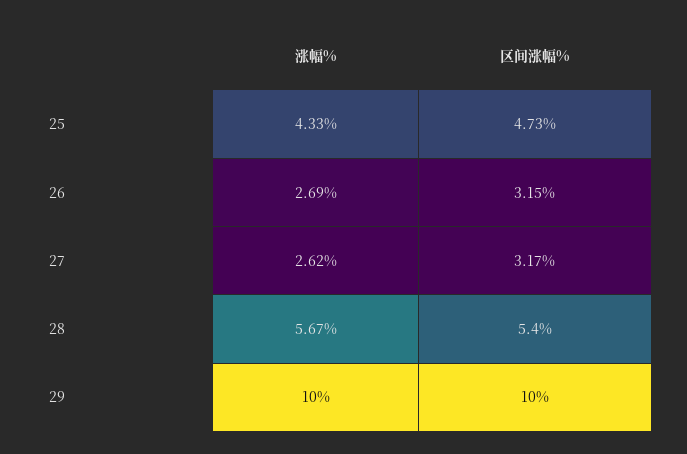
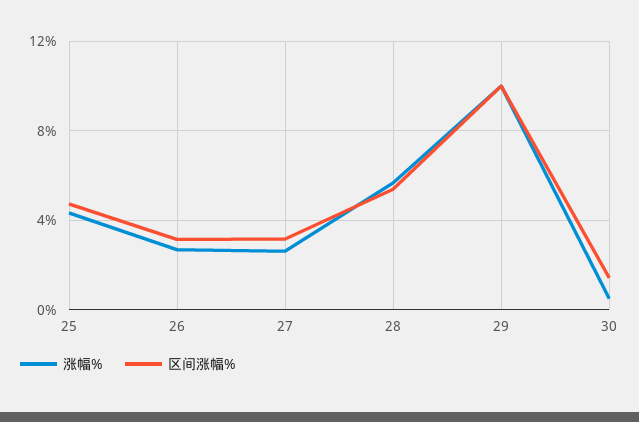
  {
    "涨幅%": {
      "25": 4.33,
      "26": 2.69,
      "27": 2.62,
      "28": 5.67,
-     "29": 10
+     "29": 10,
+     "30": 0.5
    },
    "区间涨幅%": {
      "25": 4.73,
      "26": 3.15,
      "27": 3.17,
      "28": 5.4,
-     "29": 10
+     "29": 10,
+     "30": 1.5
    }
  }

